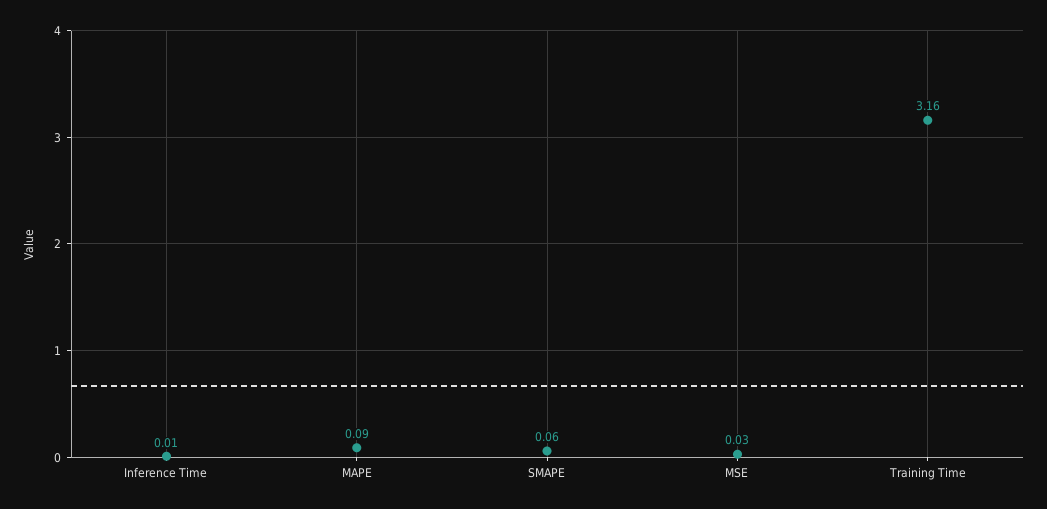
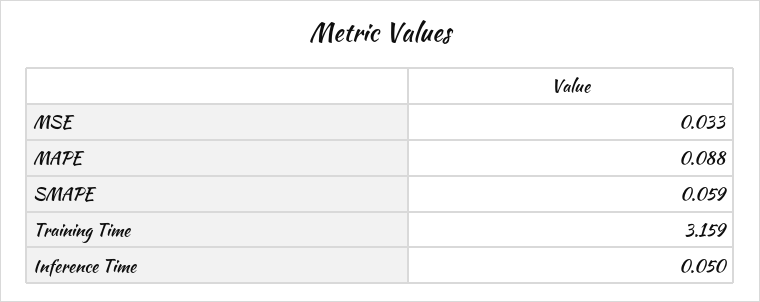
  {
-   "Inference Time": 0.01,
+   "Inference Time": 0.05,
    "MAPE": 0.088,
    "SMAPE": 0.059,
    "MSE": 0.033,
    "Training Time": 3.159
  }

